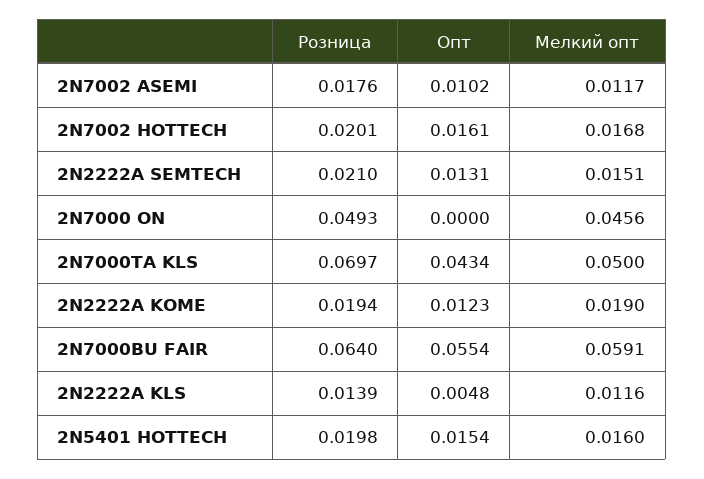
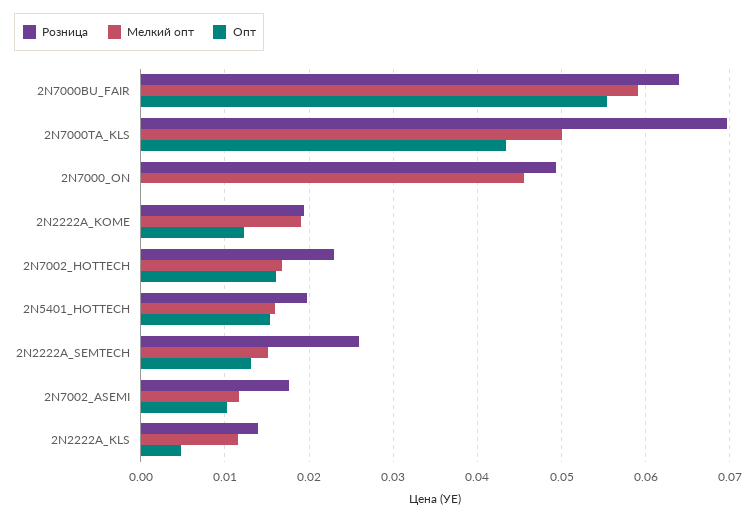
  {
    "Розница": {
      "2N7002 ASEMI": 0.0176,
-     "2N7002 HOTTECH": 0.0201,
+     "2N7002 HOTTECH": 0.023,
-     "2N2222A SEMTECH": 0.021,
+     "2N2222A SEMTECH": 0.026,
      "2N7000 ON": 0.0493,
      "2N7000TA KLS": 0.0697,
      "2N2222A KOME": 0.0194,
      "2N7000BU FAIR": 0.064,
      "2N2222A KLS": 0.0139,
      "2N5401 HOTTECH": 0.0198
    },
    "Опт": {
      "2N7002 ASEMI": 0.0102,
      "2N7002 HOTTECH": 0.0161,
      "2N2222A SEMTECH": 0.0131,
      "2N7000 ON": 0,
      "2N7000TA KLS": 0.0434,
      "2N2222A KOME": 0.0123,
      "2N7000BU FAIR": 0.0554,
      "2N2222A KLS": 0.0048,
      "2N5401 HOTTECH": 0.0154
    },
    "Мелкий опт": {
      "2N7002 ASEMI": 0.0117,
      "2N7002 HOTTECH": 0.0168,
      "2N2222A SEMTECH": 0.0151,
      "2N7000 ON": 0.0456,
      "2N7000TA KLS": 0.05,
      "2N2222A KOME": 0.019,
      "2N7000BU FAIR": 0.0591,
      "2N2222A KLS": 0.0116,
      "2N5401 HOTTECH": 0.016
    }
  }

